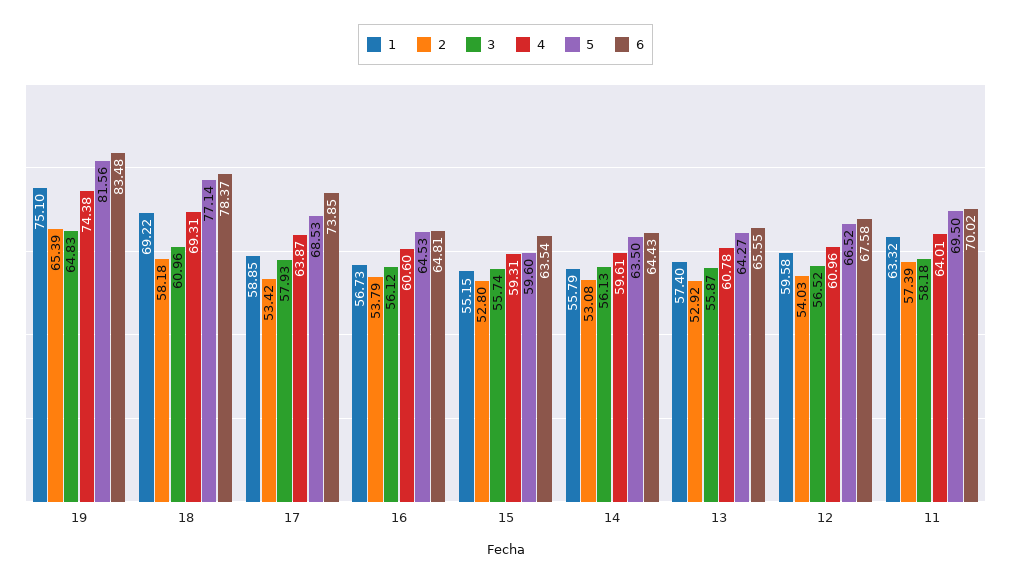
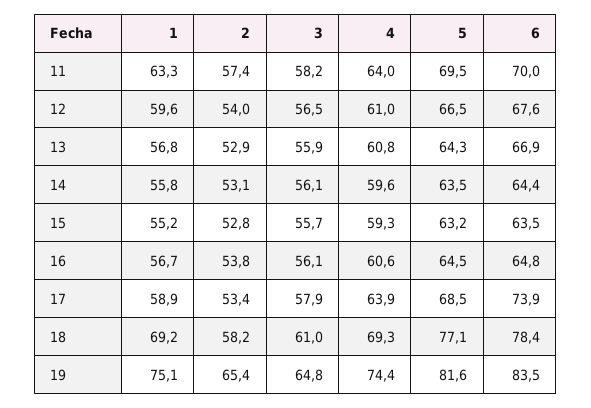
  {
    "1": {
      "19": 75.1,
      "18": 69.22,
      "17": 58.85,
      "16": 56.73,
      "15": 55.15,
      "14": 55.79,
-     "13": 57.4,
+     "13": 56.8,
      "12": 59.58,
      "11": 63.32
    },
    "2": {
      "19": 65.39,
      "18": 58.18,
      "17": 53.42,
      "16": 53.79,
      "15": 52.8,
      "14": 53.08,
      "13": 52.92,
      "12": 54.03,
      "11": 57.39
    },
    "3": {
      "19": 64.83,
      "18": 60.96,
      "17": 57.93,
      "16": 56.12,
      "15": 55.74,
      "14": 56.13,
      "13": 55.87,
      "12": 56.52,
      "11": 58.18
    },
    "4": {
      "19": 74.38,
      "18": 69.31,
      "17": 63.87,
      "16": 60.6,
      "15": 59.31,
      "14": 59.61,
      "13": 60.78,
      "12": 60.96,
      "11": 64.01
    },
    "5": {
      "19": 81.56,
      "18": 77.14,
      "17": 68.53,
      "16": 64.53,
-     "15": 59.6,
+     "15": 63.2,
      "14": 63.5,
      "13": 64.27,
      "12": 66.52,
      "11": 69.5
    },
    "6": {
      "19": 83.48,
      "18": 78.37,
      "17": 73.85,
      "16": 64.81,
      "15": 63.54,
      "14": 64.43,
-     "13": 65.55,
+     "13": 66.9,
      "12": 67.58,
      "11": 70.02
    }
  }

